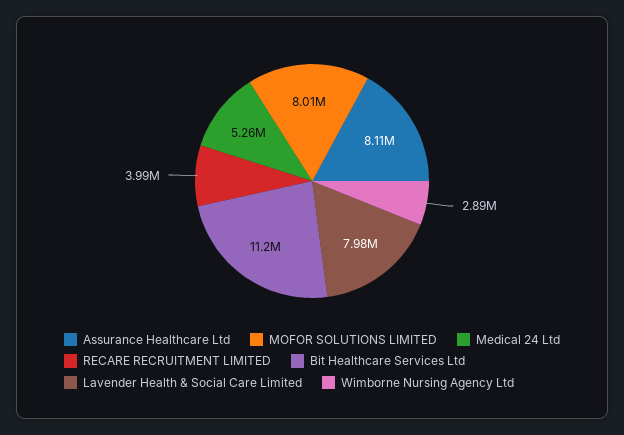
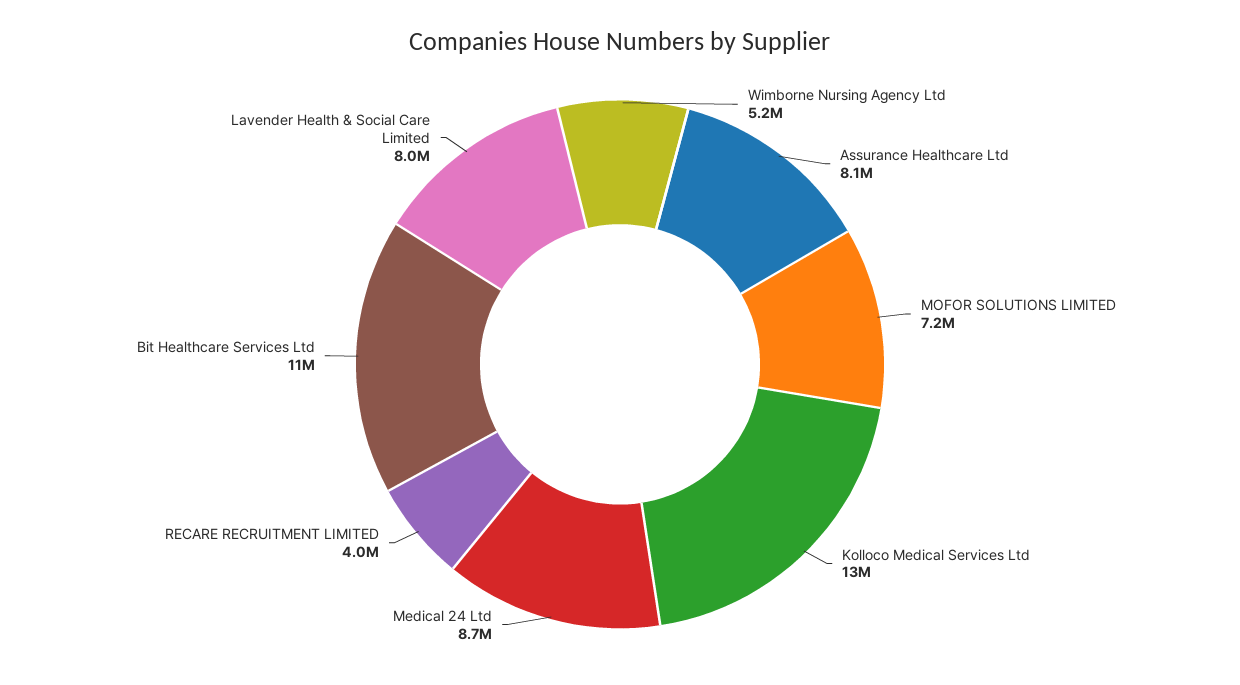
  {
    "Assurance Healthcare Ltd": 8110000,
-   "MOFOR SOLUTIONS LIMITED": 8010000,
+   "MOFOR SOLUTIONS LIMITED": 7200000,
-   "Medical 24 Ltd": 5260000,
+   "Medical 24 Ltd": 8700000,
    "RECARE RECRUITMENT LIMITED": 3990000,
    "Bit Healthcare Services Ltd": 11200000,
    "Lavender Health & Social Care Limited": 7980000,
-   "Wimborne Nursing Agency Ltd": 2890000
+   "Wimborne Nursing Agency Ltd": 5200000,
+   "Kolloco Medical Services Ltd": 13000000
  }

